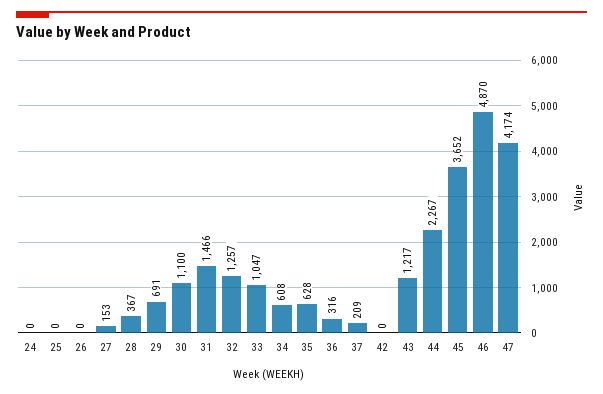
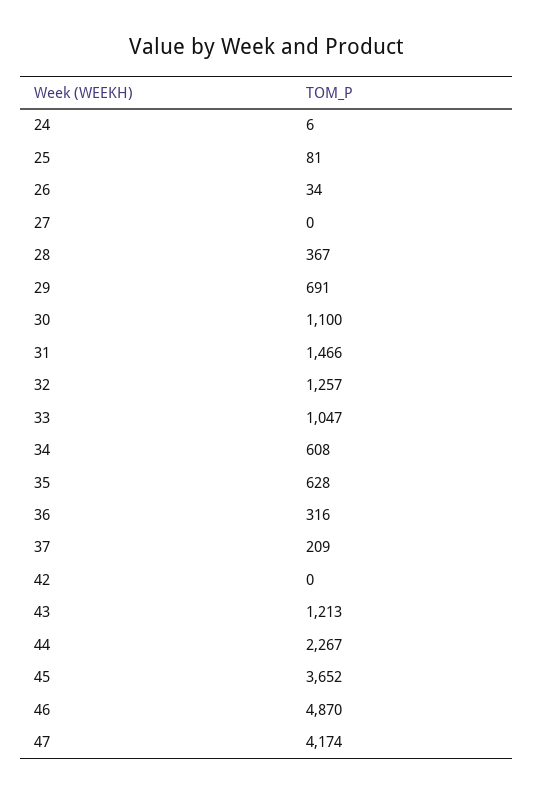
  {
-   "24": 0,
+   "24": 6,
-   "25": 0,
+   "25": 81,
-   "26": 0,
+   "26": 34,
-   "27": 153,
+   "27": 0,
    "28": 367,
    "29": 691,
    "30": 1100,
    "31": 1466,
    "32": 1257,
    "33": 1047,
    "34": 608,
    "35": 628,
    "36": 316,
    "37": 209,
    "42": 0,
-   "43": 1217,
+   "43": 1213,
    "44": 2267,
    "45": 3652,
    "46": 4870,
    "47": 4174
  }

